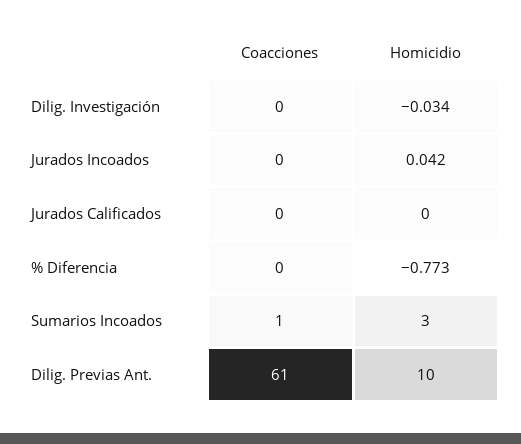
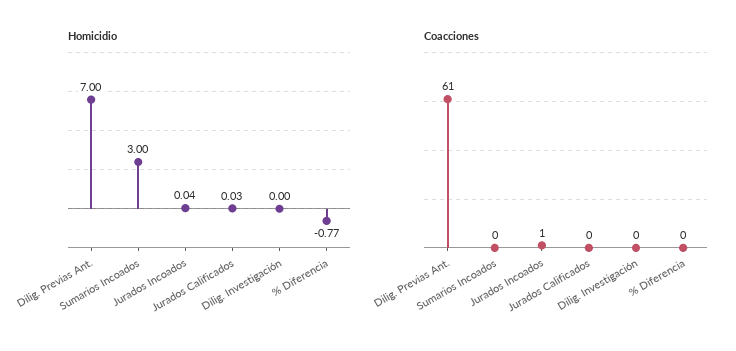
  {
    "Coacciones": {
      "Dilig. Investigación": 0,
-     "Jurados Incoados": 0,
+     "Jurados Incoados": 1,
      "Jurados Calificados": 0,
      "% Diferencia": 0,
-     "Sumarios Incoados": 1,
+     "Sumarios Incoados": 0,
      "Dilig. Previas Ant.": 61
    },
    "Homicidio": {
-     "Dilig. Investigación": -0.034,
+     "Dilig. Investigación": 0,
      "Jurados Incoados": 0.042,
-     "Jurados Calificados": 0,
+     "Jurados Calificados": 0.03,
      "% Diferencia": -0.773,
      "Sumarios Incoados": 3,
-     "Dilig. Previas Ant.": 10
+     "Dilig. Previas Ant.": 7
    }
  }

